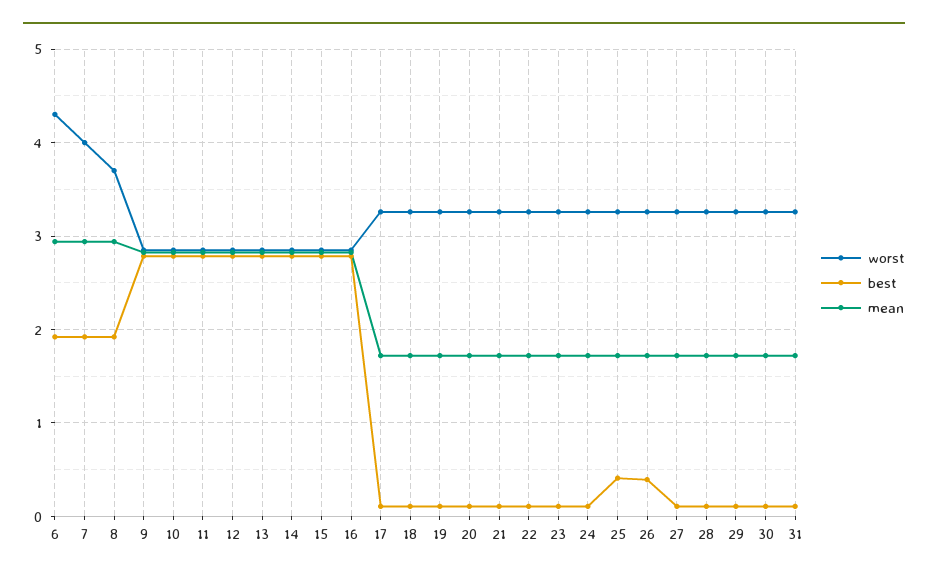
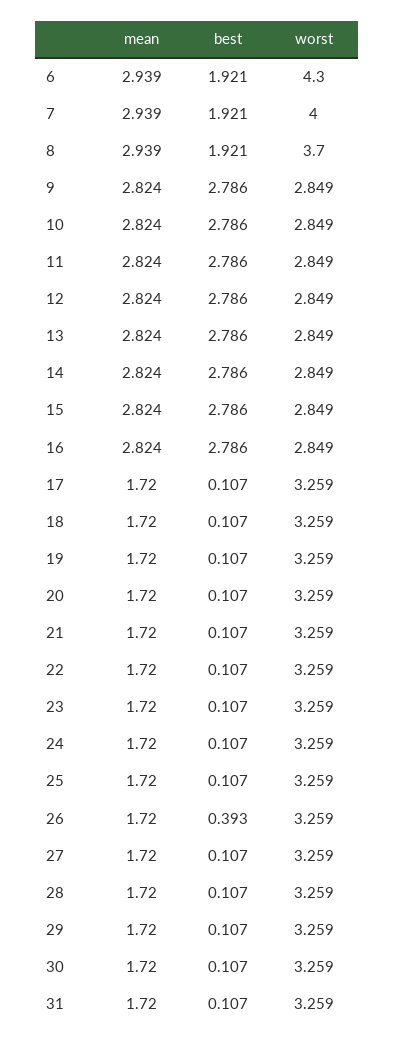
  {
    "worst": {
      "6": 4.3,
      "7": 4,
      "8": 3.7,
      "9": 2.849,
      "10": 2.849,
      "11": 2.849,
      "12": 2.849,
      "13": 2.849,
      "14": 2.849,
      "15": 2.849,
      "16": 2.849,
      "17": 3.259,
      "18": 3.259,
      "19": 3.259,
      "20": 3.259,
      "21": 3.259,
      "22": 3.259,
      "23": 3.259,
      "24": 3.259,
      "25": 3.259,
      "26": 3.259,
      "27": 3.259,
      "28": 3.259,
      "29": 3.259,
      "30": 3.259,
      "31": 3.259
    },
    "best": {
      "6": 1.921,
      "7": 1.921,
      "8": 1.921,
      "9": 2.786,
      "10": 2.786,
      "11": 2.786,
      "12": 2.786,
      "13": 2.786,
      "14": 2.786,
      "15": 2.786,
      "16": 2.786,
      "17": 0.107,
      "18": 0.107,
      "19": 0.107,
      "20": 0.107,
      "21": 0.107,
      "22": 0.107,
      "23": 0.107,
      "24": 0.107,
-     "25": 0.4,
+     "25": 0.107,
      "26": 0.393,
      "27": 0.107,
      "28": 0.107,
      "29": 0.107,
      "30": 0.107,
      "31": 0.107
    },
    "mean": {
      "6": 2.939,
      "7": 2.939,
      "8": 2.939,
      "9": 2.824,
      "10": 2.824,
      "11": 2.824,
      "12": 2.824,
      "13": 2.824,
      "14": 2.824,
      "15": 2.824,
      "16": 2.824,
      "17": 1.72,
      "18": 1.72,
      "19": 1.72,
      "20": 1.72,
      "21": 1.72,
      "22": 1.72,
      "23": 1.72,
      "24": 1.72,
      "25": 1.72,
      "26": 1.72,
      "27": 1.72,
      "28": 1.72,
      "29": 1.72,
      "30": 1.72,
      "31": 1.72
    }
  }

